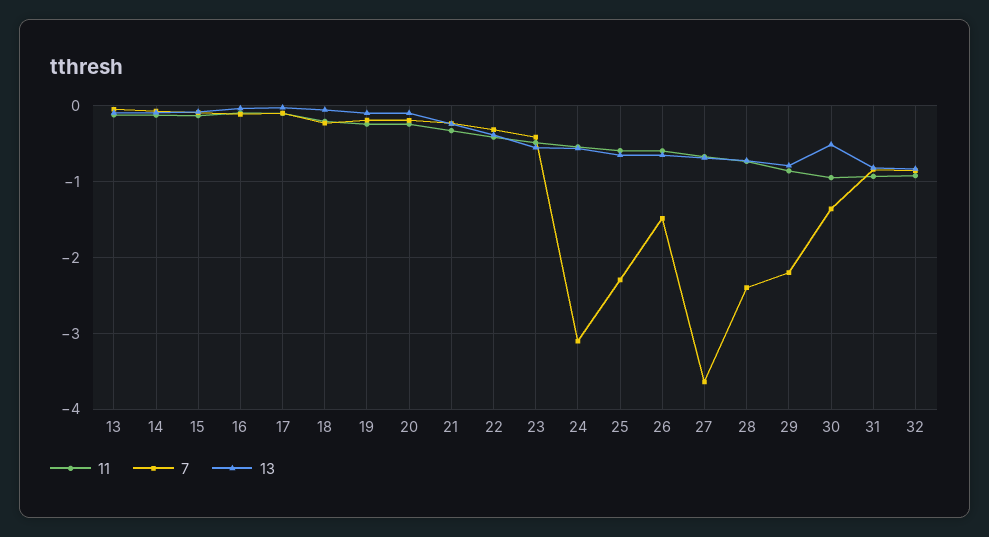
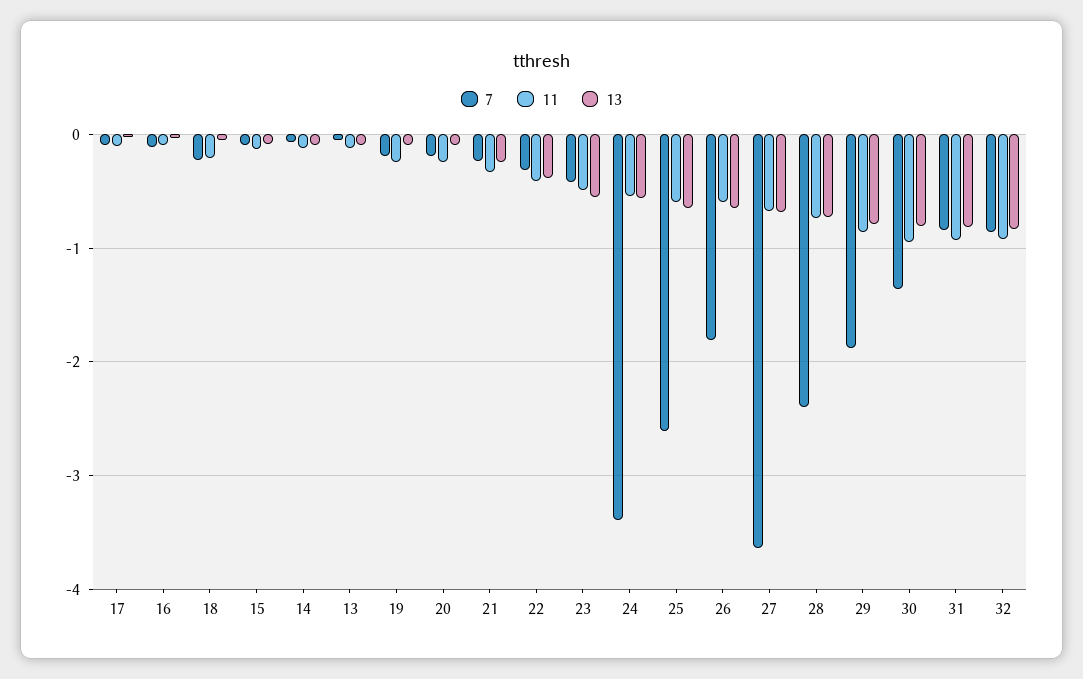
  {
    "11": {
      "13": -0.1,
      "14": -0.1,
      "15": -0.1,
      "16": -0.1,
      "17": -0.1,
      "18": -0.2,
      "19": -0.2,
      "20": -0.2,
      "21": -0.3,
      "22": -0.4,
      "23": -0.5,
      "24": -0.5,
      "25": -0.6,
      "26": -0.6,
      "27": -0.7,
      "28": -0.7,
      "29": -0.9,
      "30": -0.9,
      "31": -0.9,
      "32": -0.9
    },
    "7": {
      "13": 0,
      "14": -0.1,
      "15": -0.1,
      "16": -0.1,
      "17": -0.1,
      "18": -0.2,
      "19": -0.2,
      "20": -0.2,
      "21": -0.2,
      "22": -0.3,
      "23": -0.4,
-     "24": -3.1,
+     "24": -3.4,
-     "25": -2.3,
+     "25": -2.6,
-     "26": -1.5,
+     "26": -1.8,
      "27": -3.6,
      "28": -2.4,
-     "29": -2.2,
+     "29": -1.9,
      "30": -1.4,
      "31": -0.8,
      "32": -0.9
    },
    "13": {
      "13": -0.1,
      "14": -0.1,
      "15": -0.1,
      "16": 0,
      "17": 0,
      "18": -0.1,
      "19": -0.1,
      "20": -0.1,
      "21": -0.2,
      "22": -0.4,
      "23": -0.6,
      "24": -0.6,
      "25": -0.7,
      "26": -0.7,
      "27": -0.7,
      "28": -0.7,
      "29": -0.8,
-     "30": -0.5,
+     "30": -0.8,
      "31": -0.8,
      "32": -0.8
    }
  }

